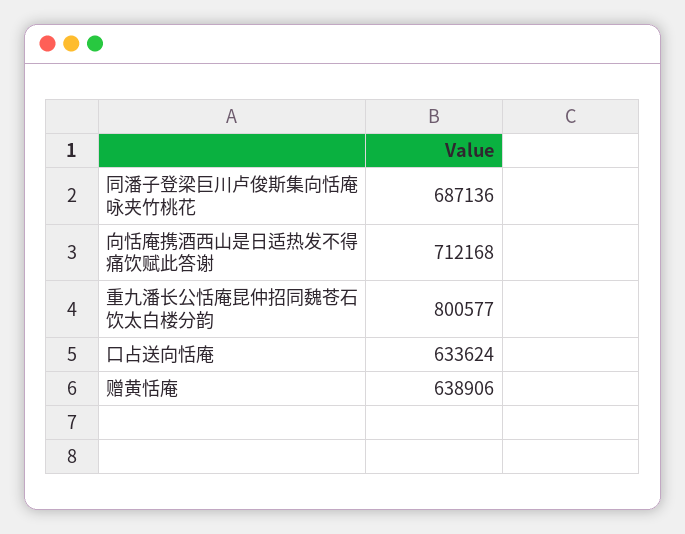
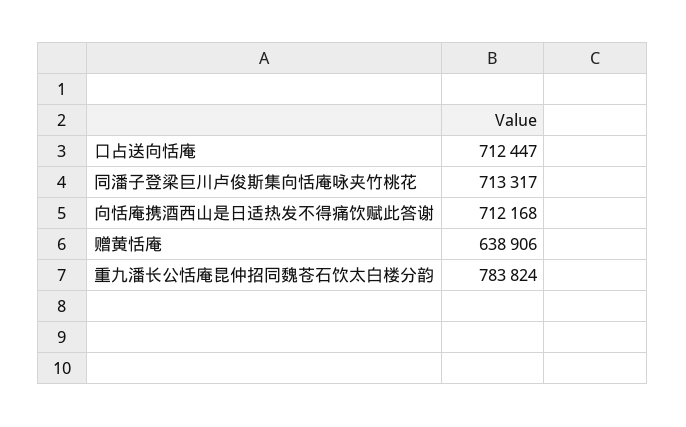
  {
-   "同潘子登梁巨川卢俊斯集向恬庵咏夹竹桃花": 687136,
+   "同潘子登梁巨川卢俊斯集向恬庵咏夹竹桃花": 713317,
    "向恬庵携酒西山是日适热发不得痛饮赋此答谢": 712168,
-   "重九潘长公恬庵昆仲招同魏苍石饮太白楼分韵": 800577,
+   "重九潘长公恬庵昆仲招同魏苍石饮太白楼分韵": 783824,
-   "口占送向恬庵": 633624,
+   "口占送向恬庵": 712447,
    "赠黄恬庵": 638906
  }

